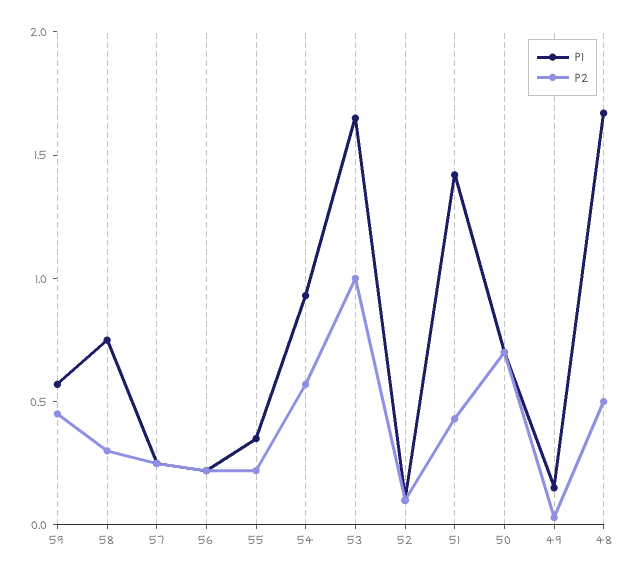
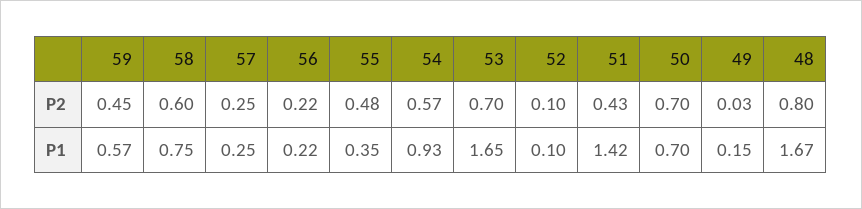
  {
    "P1": {
      "59": 0.57,
      "58": 0.75,
      "57": 0.25,
      "56": 0.22,
      "55": 0.35,
      "54": 0.93,
      "53": 1.65,
      "52": 0.1,
      "51": 1.42,
      "50": 0.7,
      "49": 0.15,
      "48": 1.67
    },
    "P2": {
      "59": 0.45,
-     "58": 0.3,
+     "58": 0.6,
      "57": 0.25,
      "56": 0.22,
-     "55": 0.2,
+     "55": 0.48,
      "54": 0.57,
-     "53": 1,
+     "53": 0.7,
      "52": 0.1,
      "51": 0.43,
      "50": 0.7,
      "49": 0.03,
-     "48": 0.5
+     "48": 0.8
    }
  }

